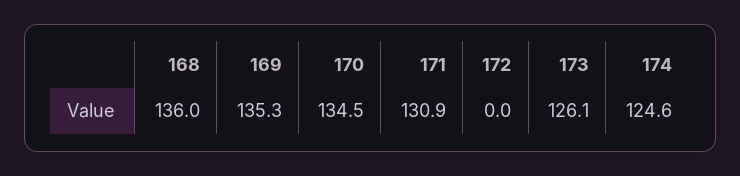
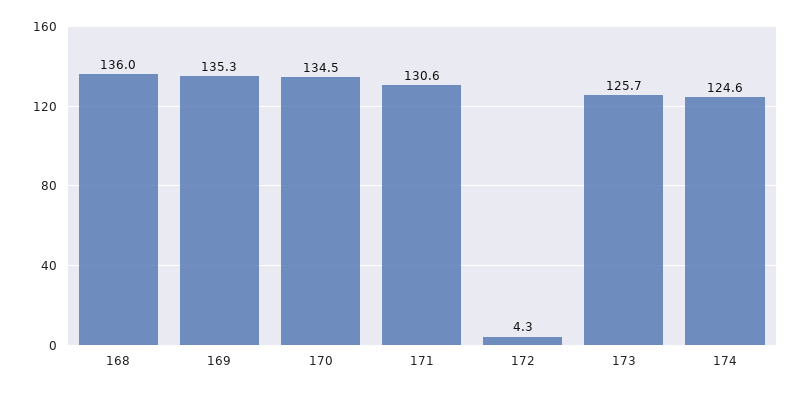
  {
    "168": 136,
    "169": 135.3,
    "170": 134.5,
-   "171": 130.9,
+   "171": 130.6,
-   "172": 0,
+   "172": 4.3,
-   "173": 126.1,
+   "173": 125.7,
    "174": 124.6
  }

